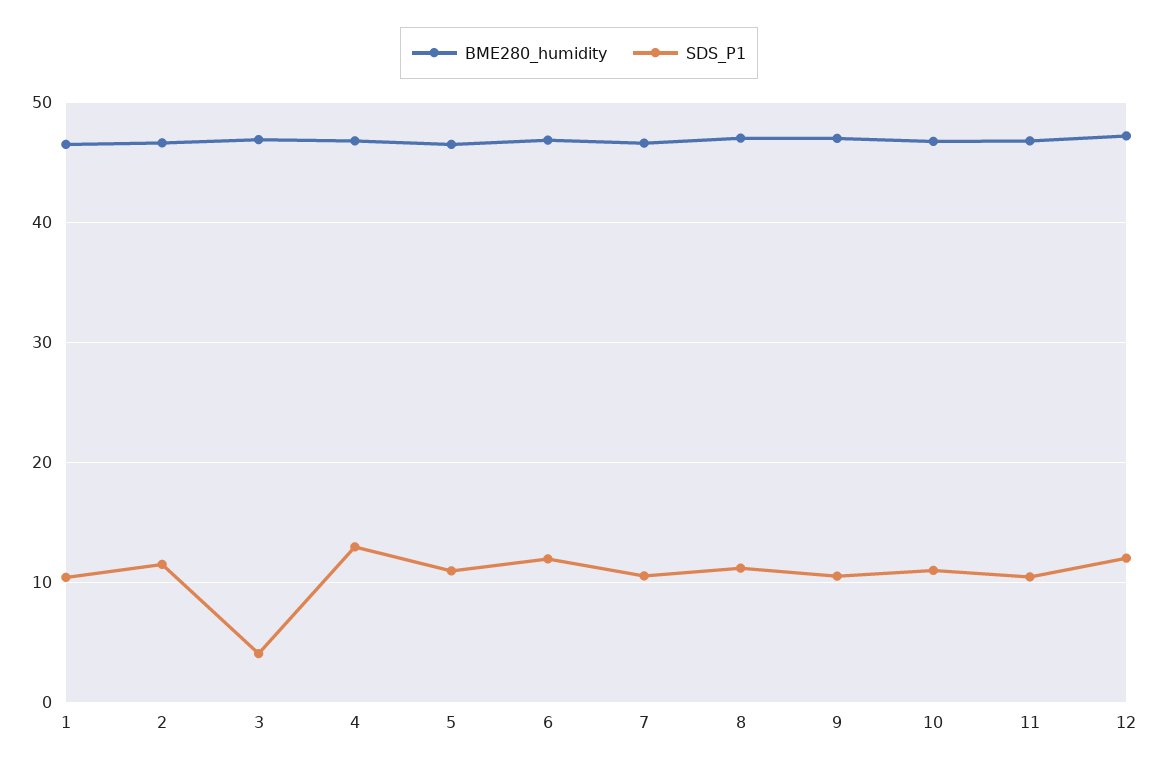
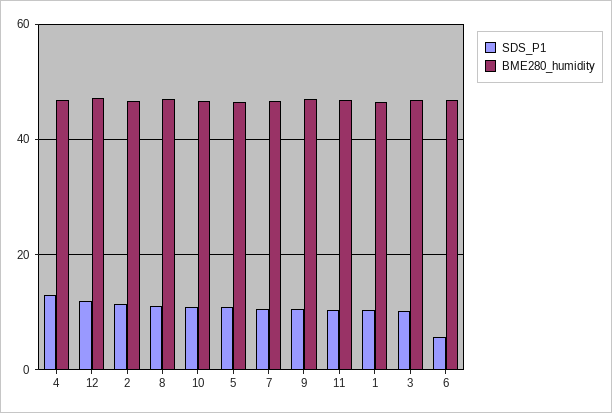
  {
    "BME280_humidity": {
      "1": 46,
      "2": 47,
      "3": 47,
      "4": 47,
      "5": 47,
      "6": 47,
      "7": 47,
      "8": 47,
      "9": 47,
      "10": 47,
      "11": 47,
      "12": 47
    },
    "SDS_P1": {
      "1": 10,
      "2": 11,
-     "3": 4,
+     "3": 10,
      "4": 13,
      "5": 11,
-     "6": 12,
+     "6": 6,
      "7": 11,
      "8": 11,
      "9": 11,
      "10": 11,
      "11": 10,
      "12": 12
    }
  }

